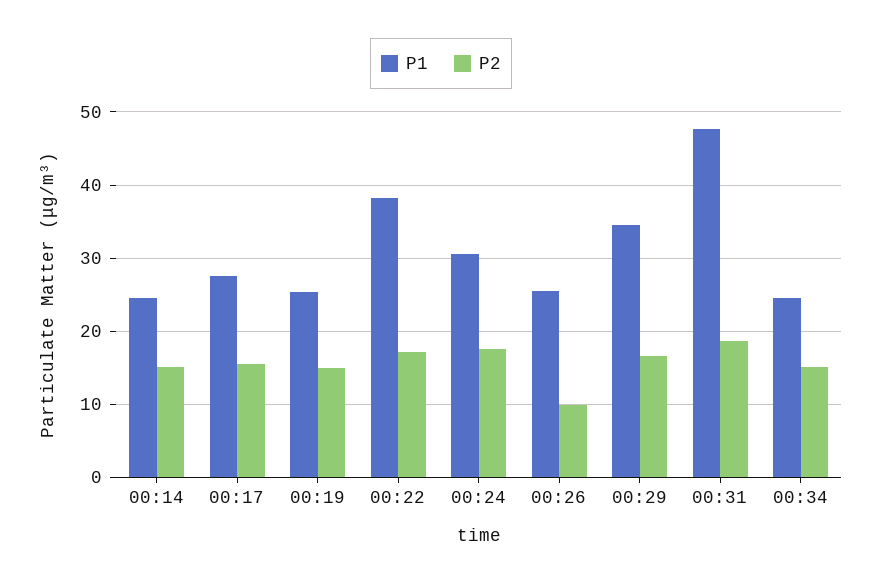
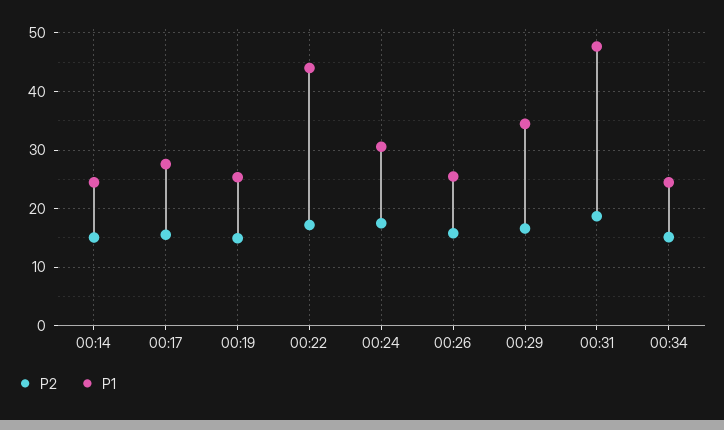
  {
    "P1": {
      "00:14": 24,
      "00:17": 28,
      "00:19": 25,
-     "00:22": 38,
+     "00:22": 44,
      "00:24": 31,
      "00:26": 26,
      "00:29": 34,
      "00:31": 48,
      "00:34": 24
    },
    "P2": {
      "00:14": 15,
      "00:17": 16,
      "00:19": 15,
      "00:22": 17,
      "00:24": 18,
-     "00:26": 10,
+     "00:26": 16,
      "00:29": 17,
      "00:31": 19,
      "00:34": 15
    }
  }

